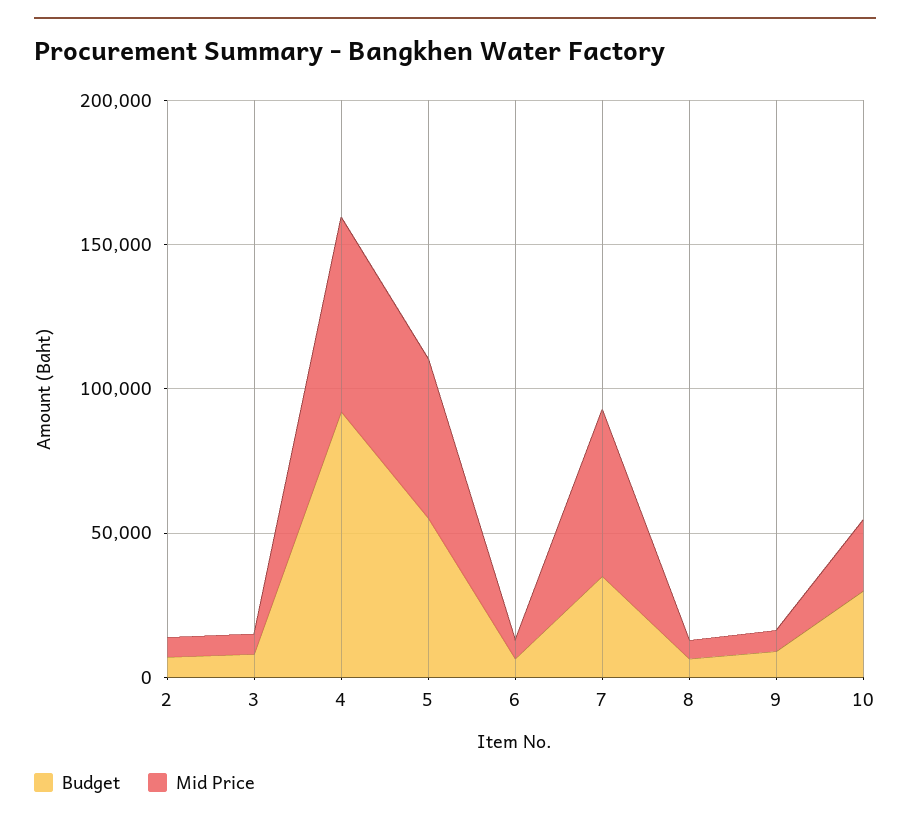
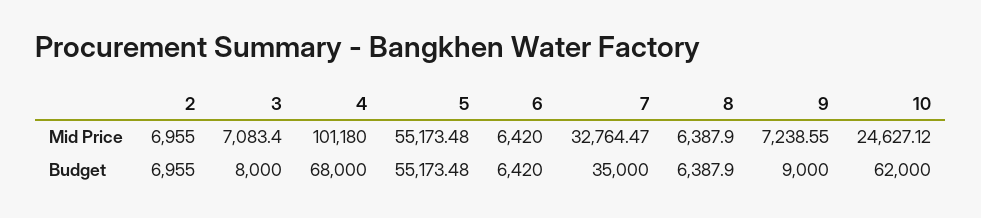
  {
    "Budget": {
      "2": 6955,
      "3": 8000,
-     "4": 90000,
+     "4": 68000,
      "5": 55173.48,
      "6": 6420,
      "7": 35000,
      "8": 6387.9,
      "9": 9000,
-     "10": 30000
+     "10": 62000
    },
    "Mid Price": {
      "2": 6955,
      "3": 7083.4,
-     "4": 70000,
+     "4": 101180,
      "5": 55173.48,
      "6": 6420,
-     "7": 60000,
+     "7": 32764.47,
      "8": 6387.9,
      "9": 7238.55,
      "10": 24627.12
    }
  }

